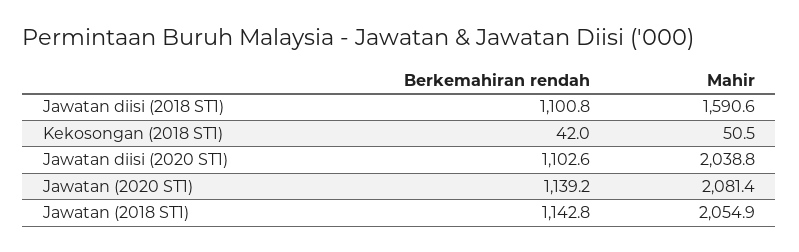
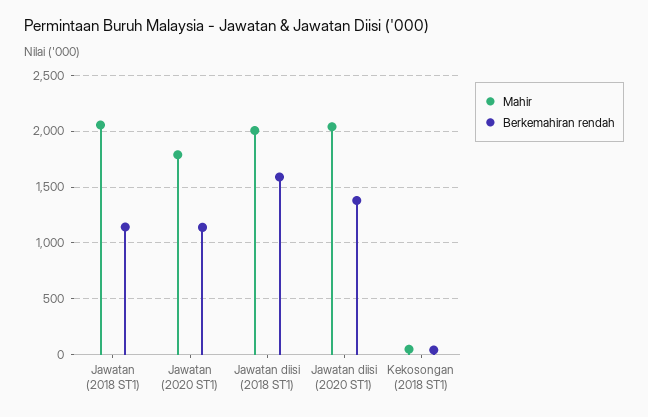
  {
    "Berkemahiran rendah": {
-     "Jawatan diisi (2018 ST1)": 1100.8,
+     "Jawatan diisi (2018 ST1)": 1600,
      "Kekosongan (2018 ST1)": 42,
-     "Jawatan diisi (2020 ST1)": 1102.6,
+     "Jawatan diisi (2020 ST1)": 1400,
      "Jawatan (2020 ST1)": 1139.2,
      "Jawatan (2018 ST1)": 1142.8
    },
    "Mahir": {
-     "Jawatan diisi (2018 ST1)": 1590.6,
+     "Jawatan diisi (2018 ST1)": 2000,
      "Kekosongan (2018 ST1)": 50.5,
      "Jawatan diisi (2020 ST1)": 2038.8,
-     "Jawatan (2020 ST1)": 2081.4,
+     "Jawatan (2020 ST1)": 1800,
      "Jawatan (2018 ST1)": 2054.9
    }
  }

